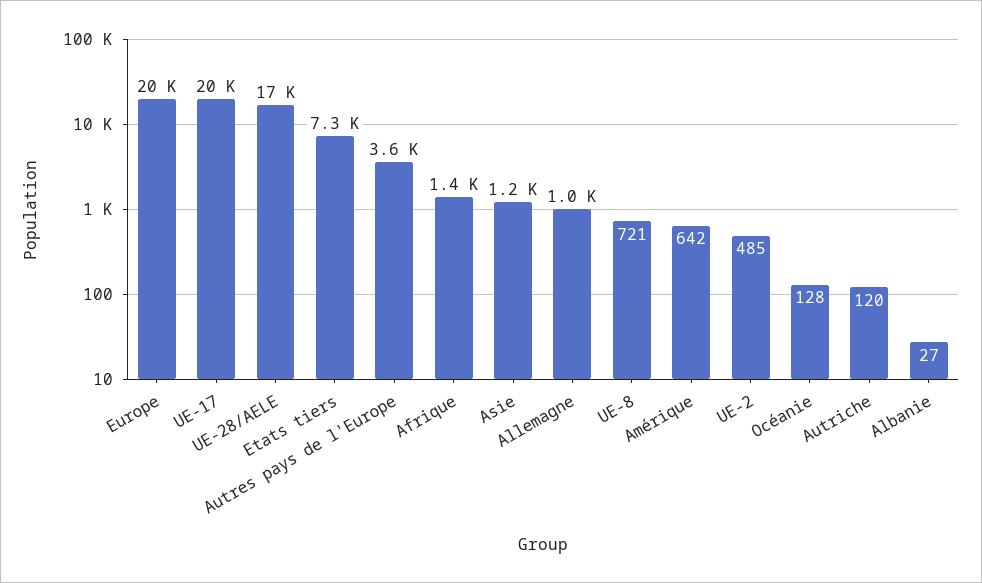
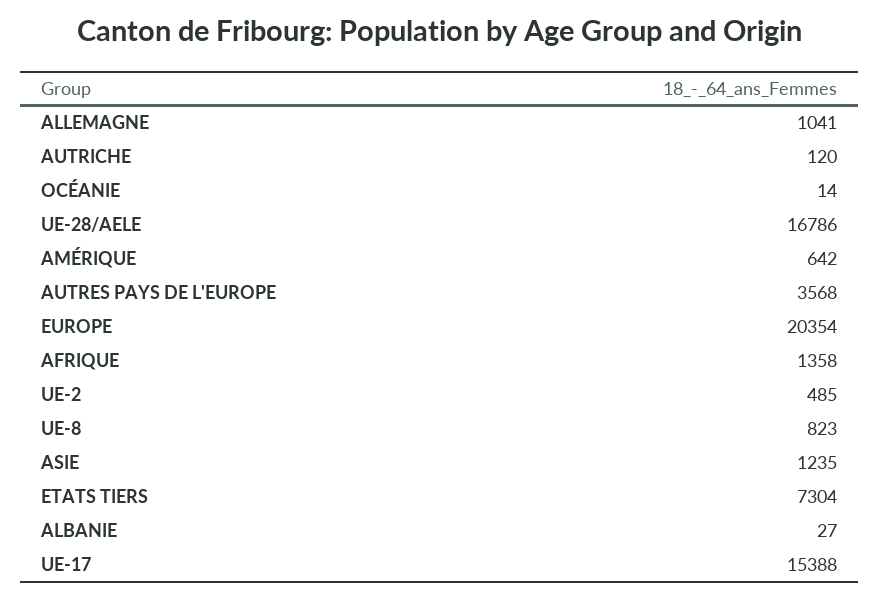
  {
    "Europe": 20354,
-   "UE-17": 20000,
+   "UE-17": 15388,
    "UE-28/AELE": 16786,
    "Etats tiers": 7304,
    "Autres pays de l'Europe": 3568,
    "Afrique": 1358,
    "Asie": 1235,
    "Allemagne": 1041,
-   "UE-8": 721,
+   "UE-8": 823,
    "Amérique": 642,
    "UE-2": 485,
-   "Océanie": 128,
+   "Océanie": 14,
    "Autriche": 120,
    "Albanie": 27
  }

